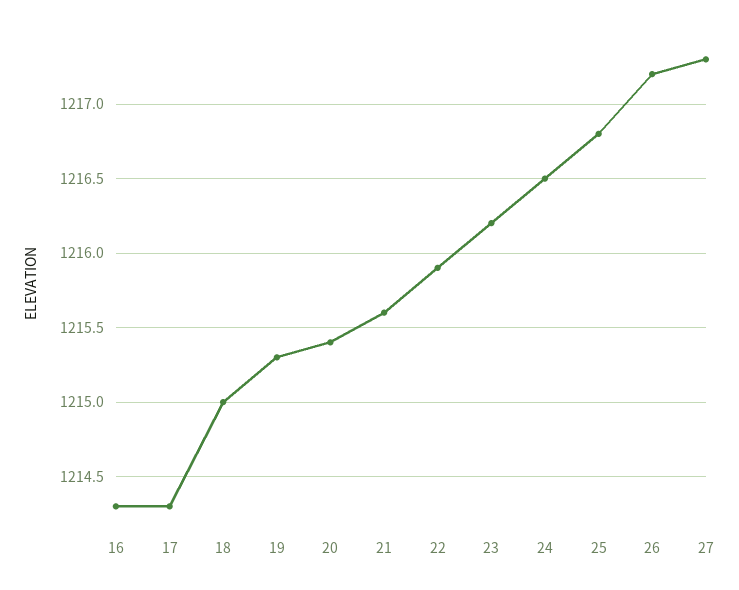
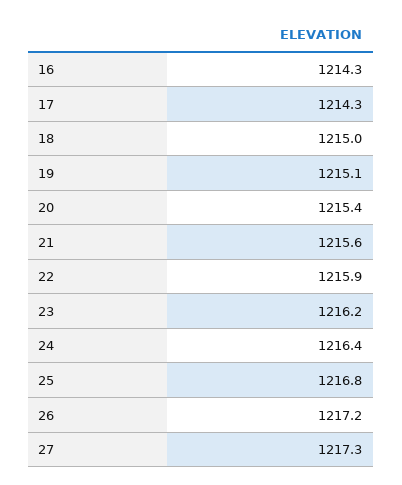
  {
    "16": 1214.3,
    "17": 1214.3,
    "18": 1215,
-   "19": 1215.3,
+   "19": 1215.1,
    "20": 1215.4,
    "21": 1215.6,
    "22": 1215.9,
    "23": 1216.2,
-   "24": 1216.5,
+   "24": 1216.4,
    "25": 1216.8,
    "26": 1217.2,
    "27": 1217.3
  }

